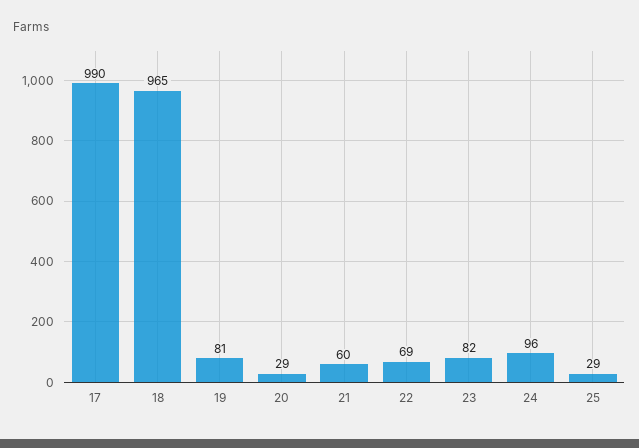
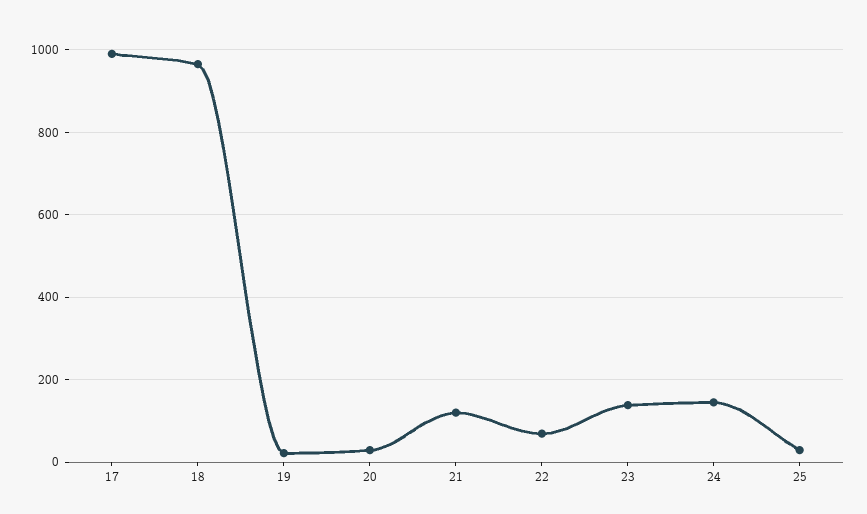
  {
    "17": 990,
    "18": 965,
-   "19": 81,
+   "19": 20,
    "20": 29,
-   "21": 60,
+   "21": 120,
    "22": 69,
-   "23": 82,
+   "23": 140,
-   "24": 96,
+   "24": 140,
    "25": 29
  }

